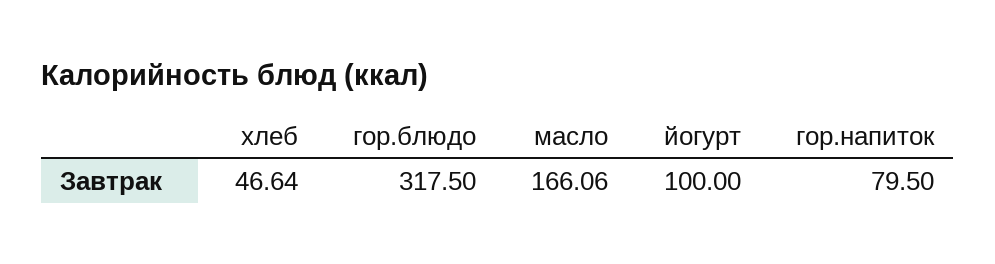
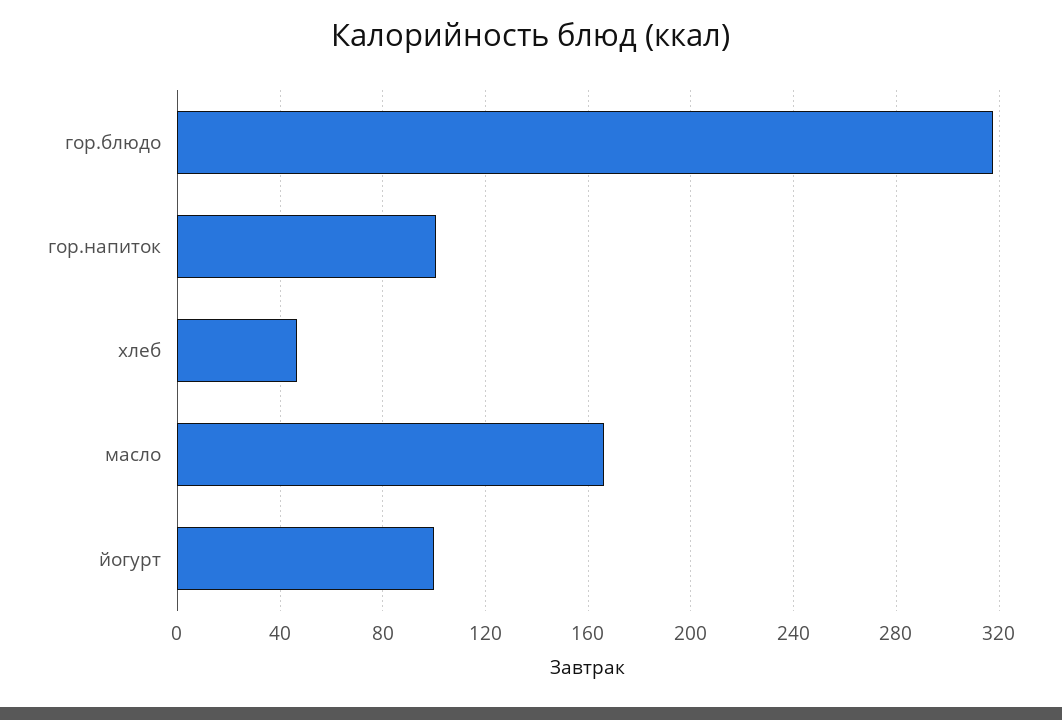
  {
    "хлеб": 46.64,
    "гор.блюдо": 317.5,
    "масло": 166.06,
    "йогурт": 100,
-   "гор.напиток": 79.5
+   "гор.напиток": 100
  }

